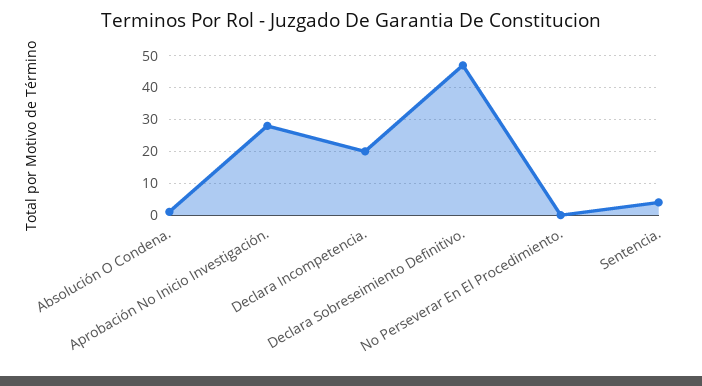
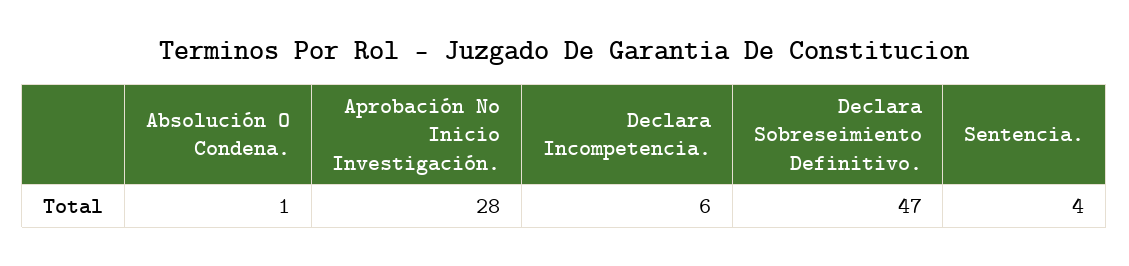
  {
    "Absolución O Condena.": 1,
    "Aprobación No Inicio Investigación.": 28,
-   "Declara Incompetencia.": 20,
+   "Declara Incompetencia.": 6,
    "Declara Sobreseimiento Definitivo.": 47,
-   "No Perseverar En El Procedimiento.": 0,
    "Sentencia.": 4
  }

